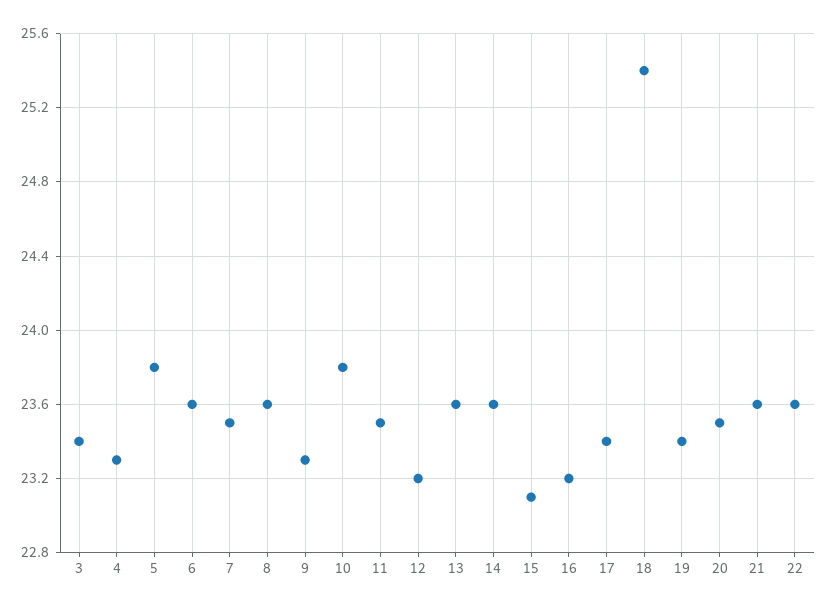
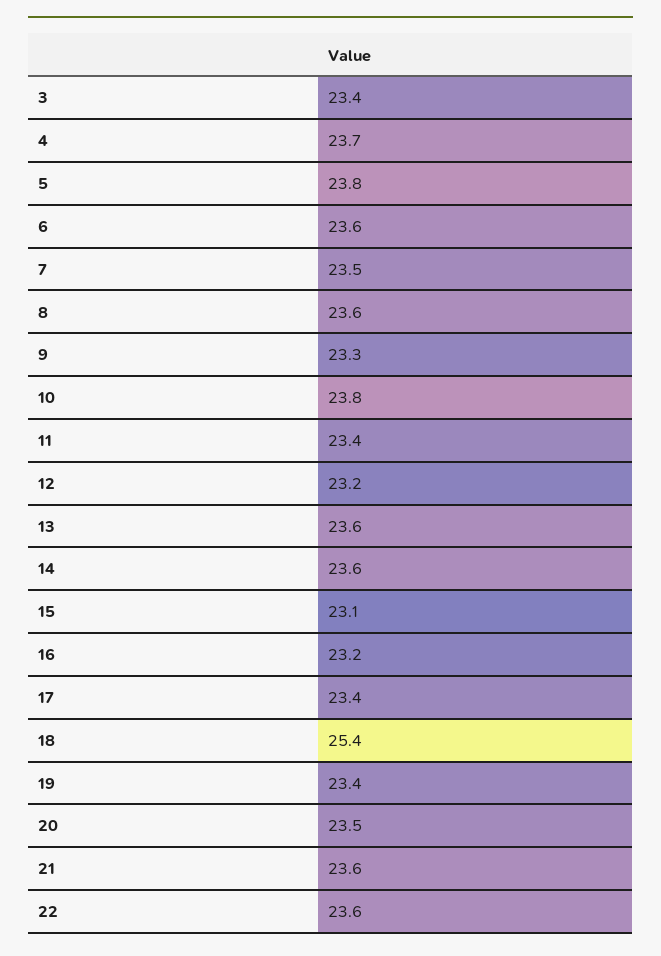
  {
    "3": 23.4,
-   "4": 23.3,
+   "4": 23.7,
    "5": 23.8,
    "6": 23.6,
    "7": 23.5,
    "8": 23.6,
    "9": 23.3,
    "10": 23.8,
-   "11": 23.5,
+   "11": 23.4,
    "12": 23.2,
    "13": 23.6,
    "14": 23.6,
    "15": 23.1,
    "16": 23.2,
    "17": 23.4,
    "18": 25.4,
    "19": 23.4,
    "20": 23.5,
    "21": 23.6,
    "22": 23.6
  }

